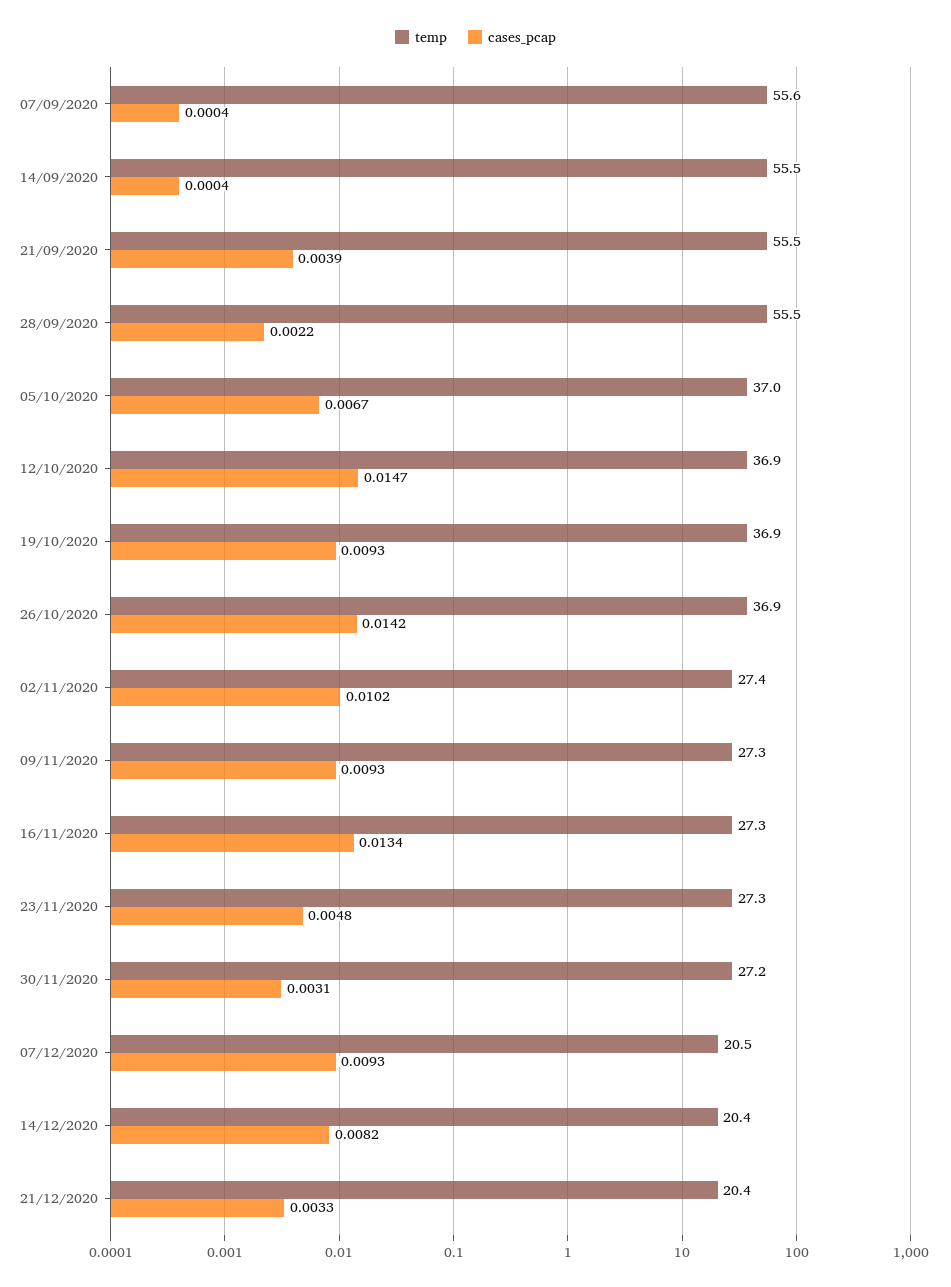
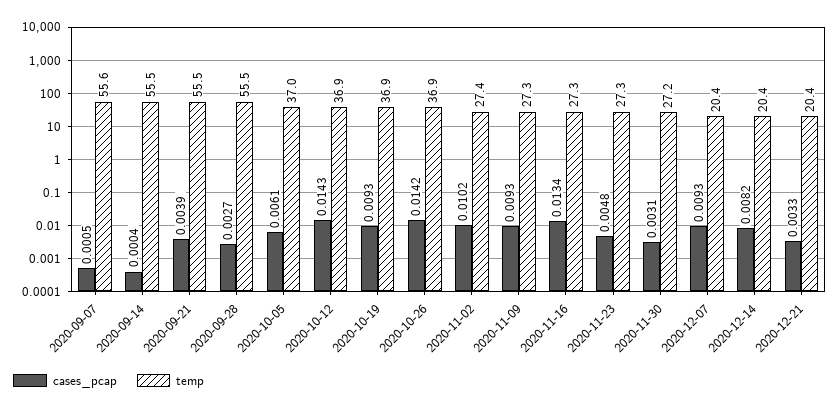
  {
    "temp": {
      "07/09/2020": 55.6,
      "14/09/2020": 55.5,
      "21/09/2020": 55.5,
      "28/09/2020": 55.5,
      "05/10/2020": 37,
      "12/10/2020": 36.9,
      "19/10/2020": 36.9,
      "26/10/2020": 36.9,
      "02/11/2020": 27.4,
      "09/11/2020": 27.3,
      "16/11/2020": 27.3,
      "23/11/2020": 27.3,
      "30/11/2020": 27.2,
-     "07/12/2020": 20.5,
+     "07/12/2020": 20.4,
      "14/12/2020": 20.4,
      "21/12/2020": 20.4
    },
    "cases_pcap": {
-     "07/09/2020": 0.0004,
+     "07/09/2020": 0.0005,
      "14/09/2020": 0.0004,
      "21/09/2020": 0.0039,
-     "28/09/2020": 0.0022,
+     "28/09/2020": 0.0027,
-     "05/10/2020": 0.0067,
+     "05/10/2020": 0.0061,
-     "12/10/2020": 0.0147,
+     "12/10/2020": 0.0143,
      "19/10/2020": 0.0093,
      "26/10/2020": 0.0142,
      "02/11/2020": 0.0102,
      "09/11/2020": 0.0093,
      "16/11/2020": 0.0134,
      "23/11/2020": 0.0048,
      "30/11/2020": 0.0031,
      "07/12/2020": 0.0093,
      "14/12/2020": 0.0082,
      "21/12/2020": 0.0033
    }
  }

